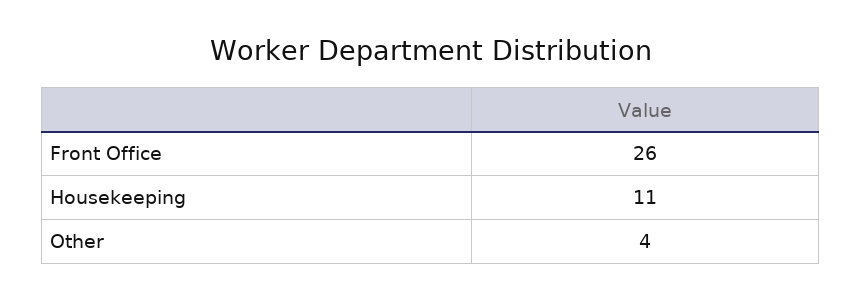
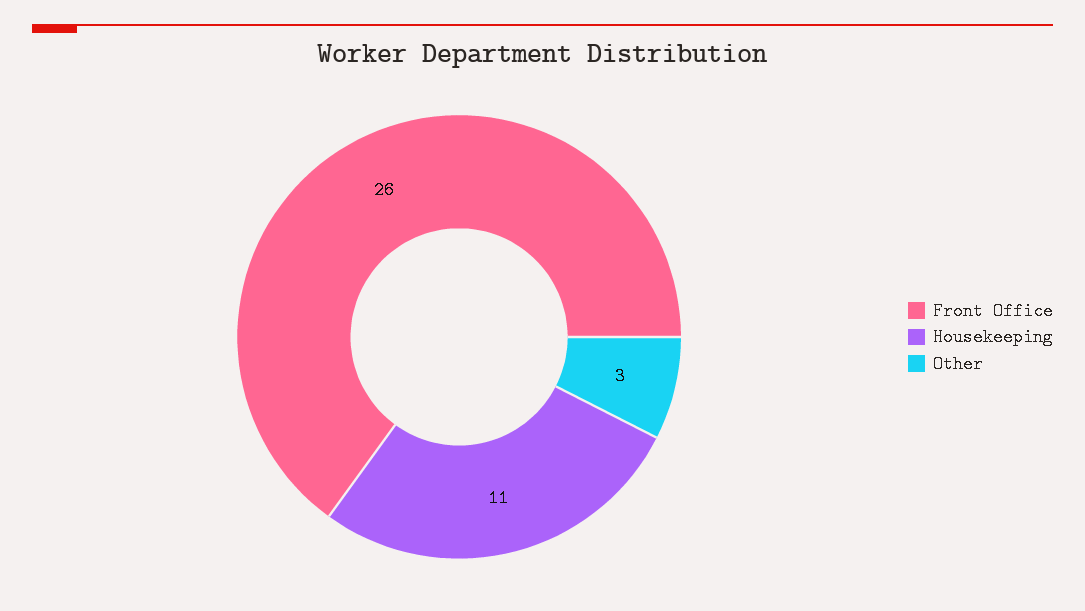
  {
    "Front Office": 26,
    "Housekeeping": 11,
-   "Other": 4
+   "Other": 3
  }

